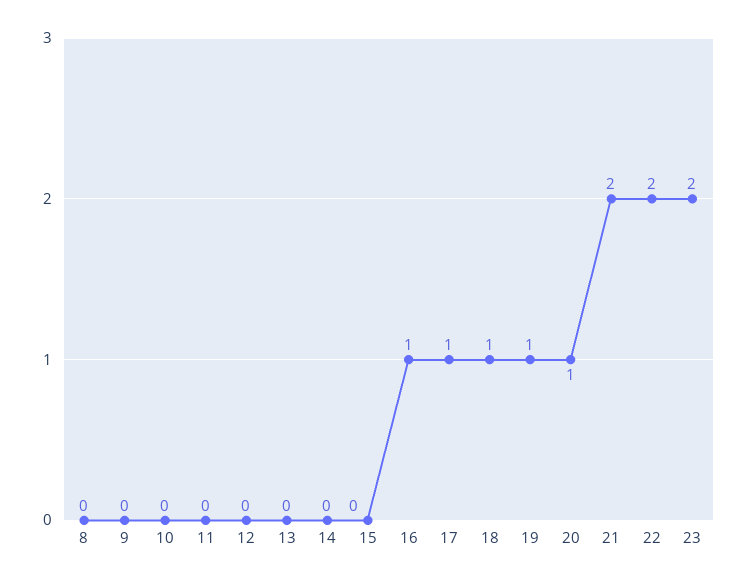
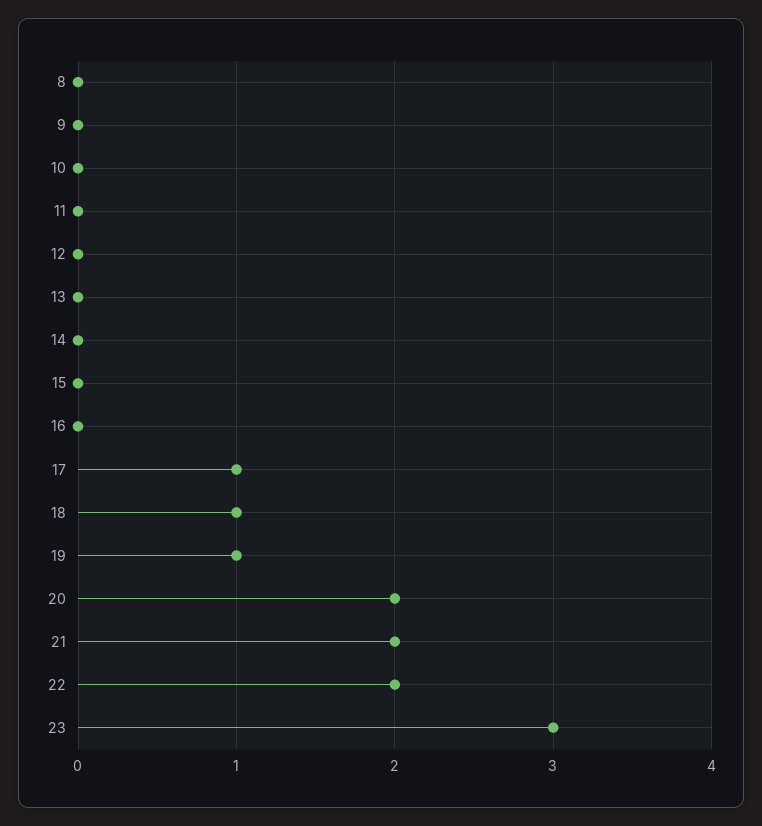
  {
    "8": 0,
    "9": 0,
    "10": 0,
    "11": 0,
    "12": 0,
    "13": 0,
    "14": 0,
    "15": 0,
-   "16": 1,
+   "16": 0,
    "17": 1,
    "18": 1,
    "19": 1,
-   "20": 1,
+   "20": 2,
    "21": 2,
    "22": 2,
-   "23": 2
+   "23": 3
  }

